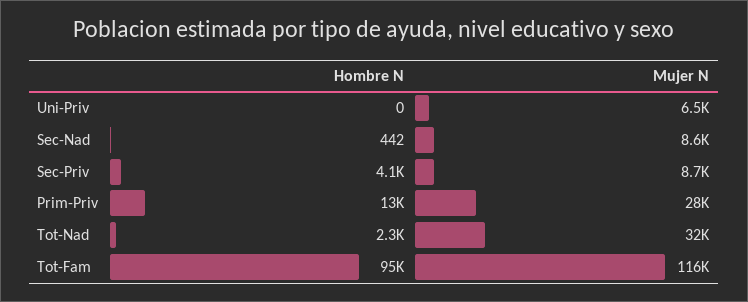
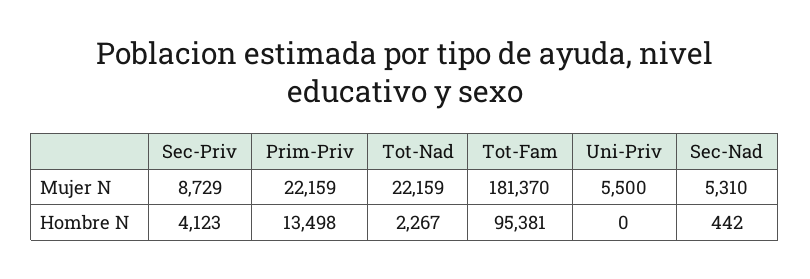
  {
    "Hombre N": {
      "Uni-Priv": 0,
      "Sec-Nad": 442,
      "Sec-Priv": 4123,
      "Prim-Priv": 13498,
      "Tot-Nad": 2267,
      "Tot-Fam": 95381
    },
    "Mujer N": {
-     "Uni-Priv": 6500,
+     "Uni-Priv": 5500,
-     "Sec-Nad": 8600,
+     "Sec-Nad": 5310,
      "Sec-Priv": 8729,
-     "Prim-Priv": 28000,
+     "Prim-Priv": 22159,
-     "Tot-Nad": 32000,
+     "Tot-Nad": 22159,
-     "Tot-Fam": 116000
+     "Tot-Fam": 181370
    }
  }

